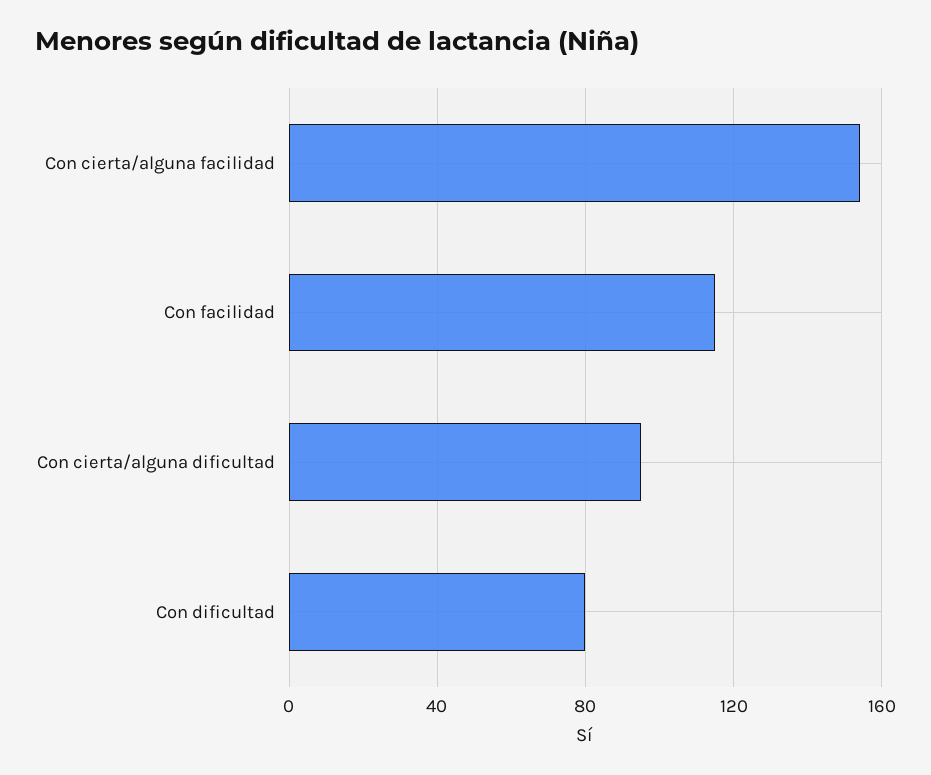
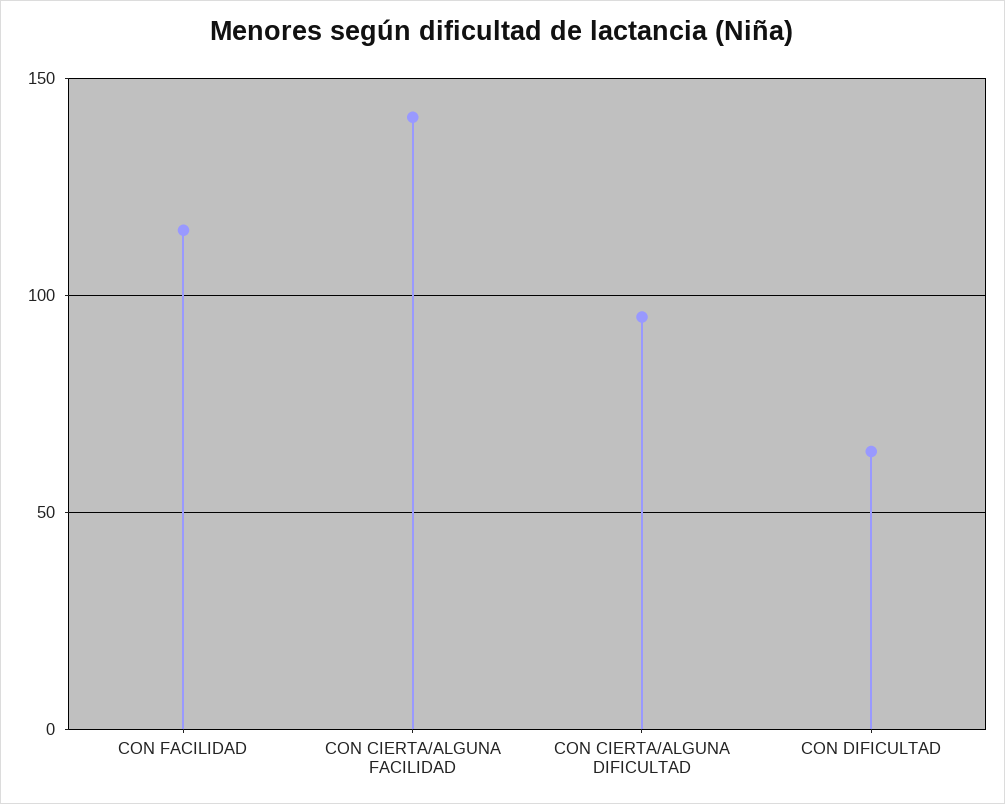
  {
-   "Con cierta/alguna facilidad": 155,
+   "Con cierta/alguna facilidad": 140,
    "Con facilidad": 115,
    "Con cierta/alguna dificultad": 95,
-   "Con dificultad": 80
+   "Con dificultad": 65
  }

